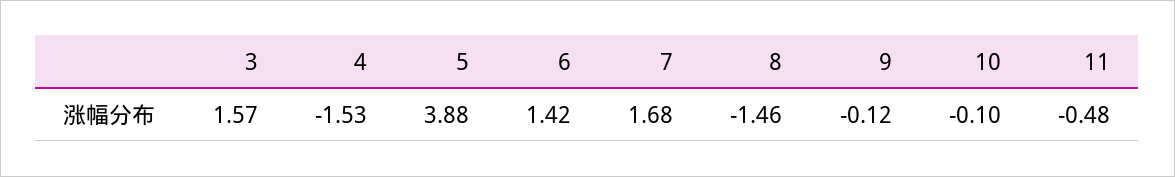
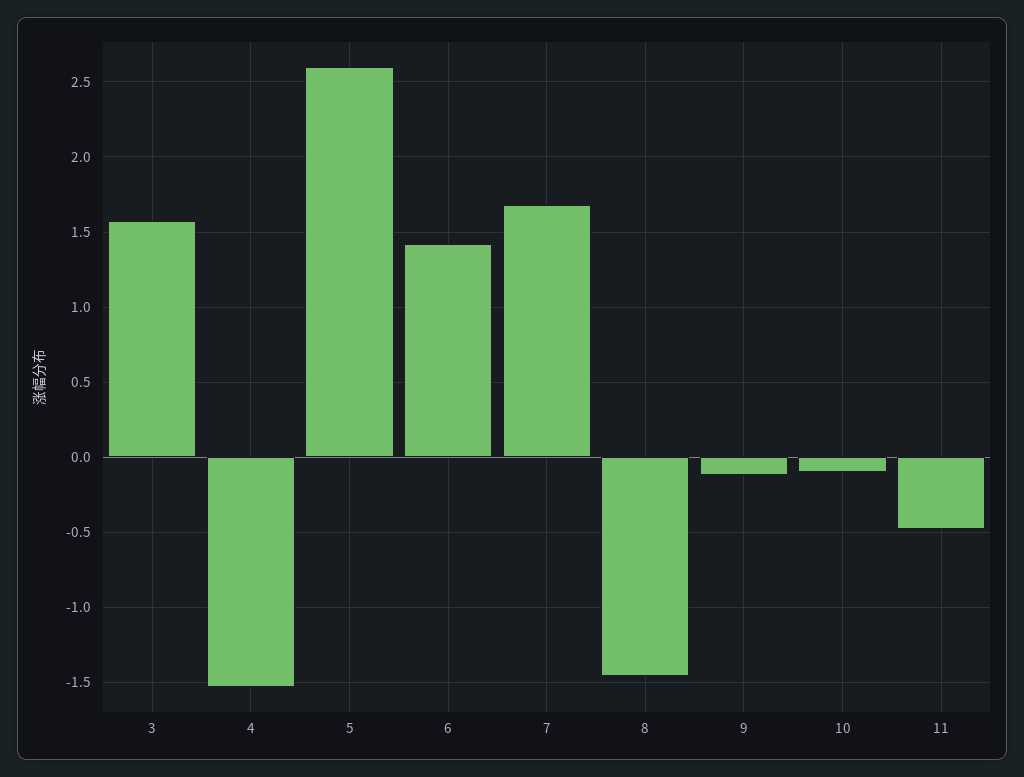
  {
    "3": 1.57,
    "4": -1.53,
-   "5": 3.88,
+   "5": 2.6,
    "6": 1.42,
    "7": 1.68,
    "8": -1.46,
    "9": -0.12,
    "10": -0.1,
    "11": -0.48
  }

